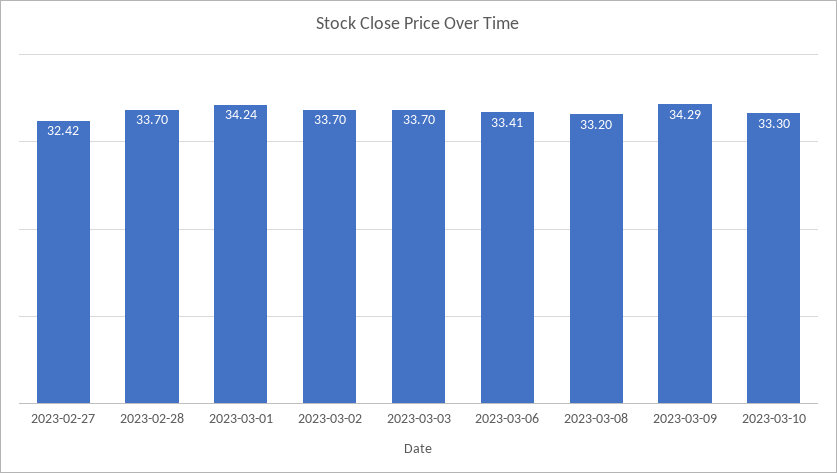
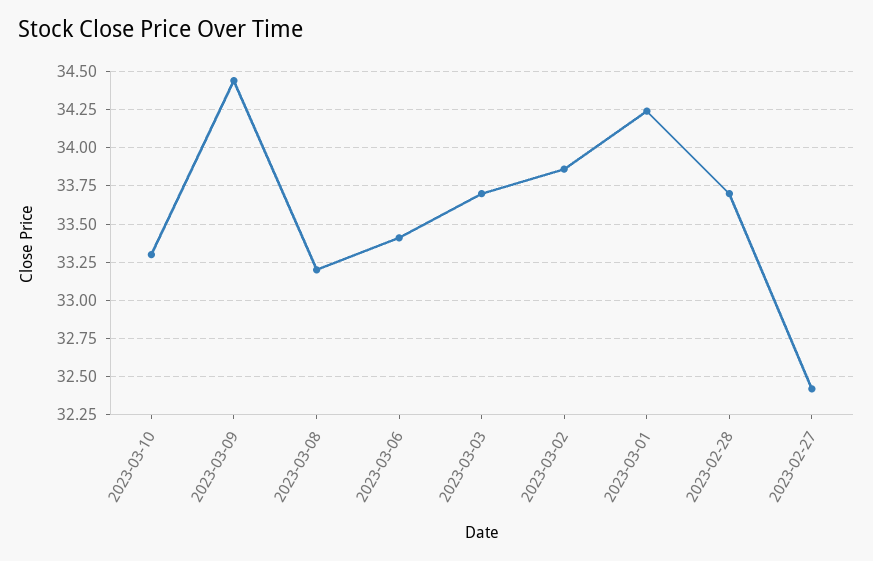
  {
    "2023-02-27": 32.42,
    "2023-02-28": 33.7,
    "2023-03-01": 34.24,
-   "2023-03-02": 33.7,
+   "2023-03-02": 33.85,
    "2023-03-03": 33.7,
    "2023-03-06": 33.41,
    "2023-03-08": 33.2,
-   "2023-03-09": 34.29,
+   "2023-03-09": 34.45,
    "2023-03-10": 33.3
  }

